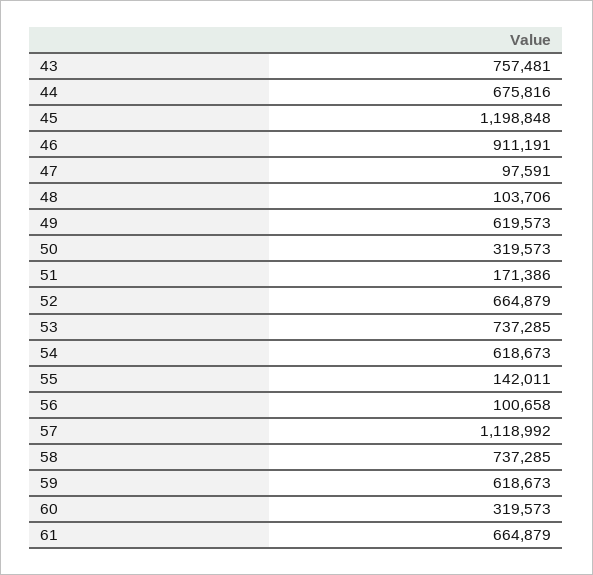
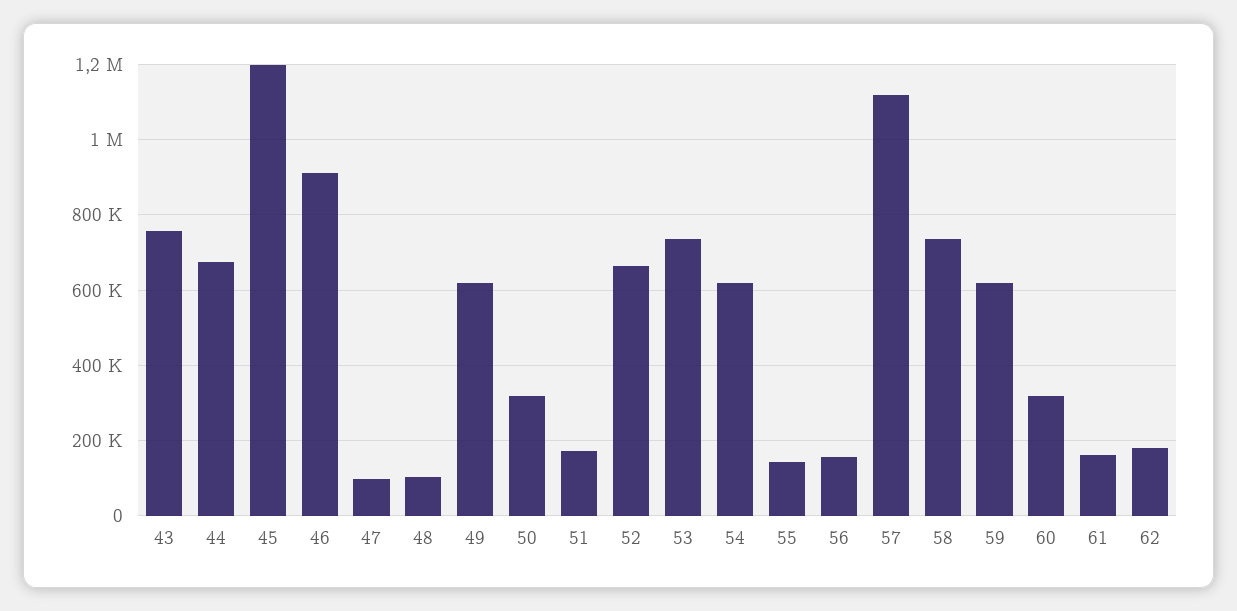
  {
    "43": 757481,
    "44": 675816,
    "45": 1198848,
    "46": 911191,
    "47": 97591,
    "48": 103706,
    "49": 619573,
    "50": 319573,
    "51": 171386,
    "52": 664879,
    "53": 737285,
    "54": 618673,
    "55": 142011,
-   "56": 100658,
+   "56": 160000,
    "57": 1118992,
    "58": 737285,
    "59": 618673,
    "60": 319573,
-   "61": 664879
+   "61": 160000,
+   "62": 180000
  }

